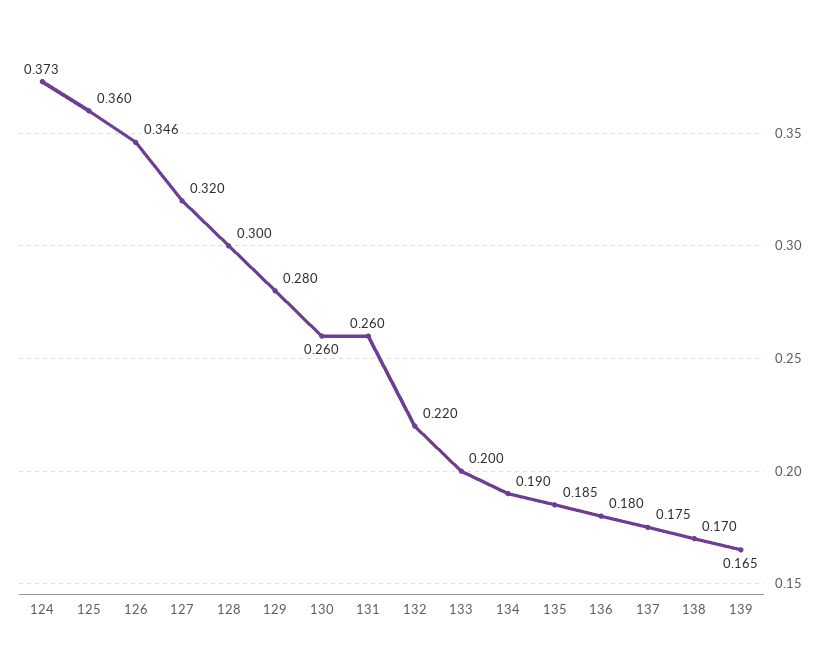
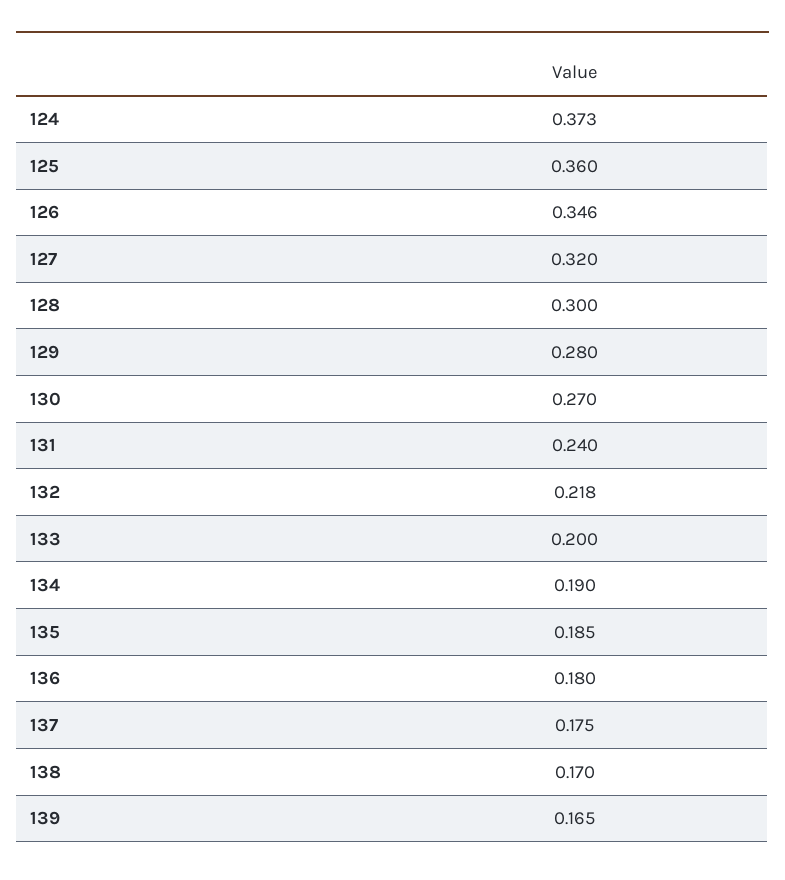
  {
    "124": 0.373,
    "125": 0.36,
    "126": 0.346,
    "127": 0.32,
    "128": 0.3,
    "129": 0.28,
-   "130": 0.26,
+   "130": 0.27,
-   "131": 0.26,
+   "131": 0.24,
-   "132": 0.22,
+   "132": 0.218,
    "133": 0.2,
    "134": 0.19,
    "135": 0.185,
    "136": 0.18,
    "137": 0.175,
    "138": 0.17,
    "139": 0.165
  }

